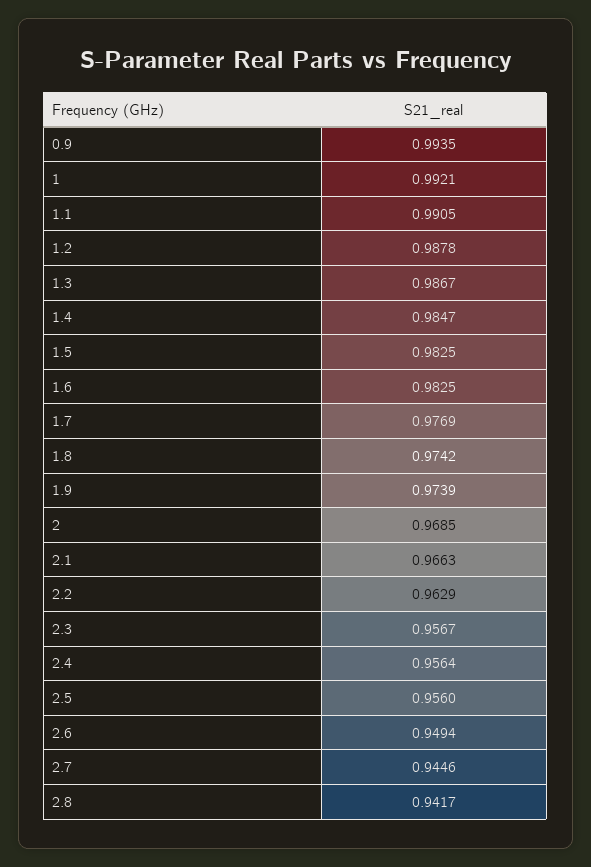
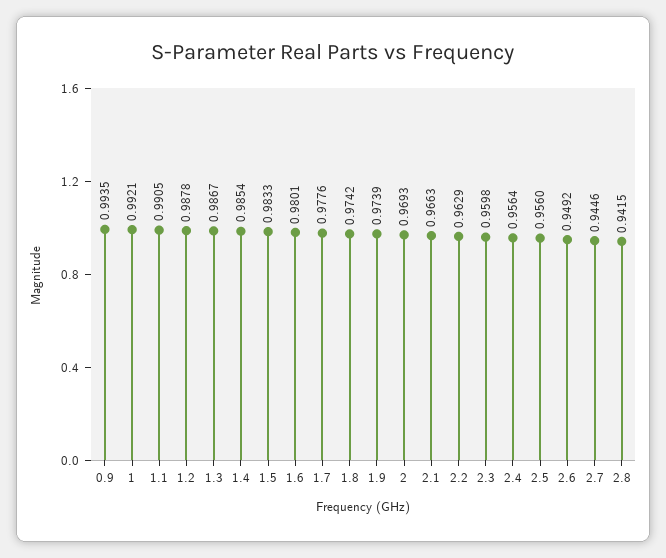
  {
    "0.9": 0.9935,
    "1": 0.9921,
    "1.1": 0.9905,
    "1.2": 0.9878,
    "1.3": 0.9867,
-   "1.4": 0.9847,
+   "1.4": 0.9854,
-   "1.5": 0.9825,
+   "1.5": 0.9833,
-   "1.6": 0.9825,
+   "1.6": 0.9801,
-   "1.7": 0.9769,
+   "1.7": 0.9776,
    "1.8": 0.9742,
    "1.9": 0.9739,
-   "2": 0.9685,
+   "2": 0.9693,
    "2.1": 0.9663,
    "2.2": 0.9629,
-   "2.3": 0.9567,
+   "2.3": 0.9598,
    "2.4": 0.9564,
    "2.5": 0.956,
-   "2.6": 0.9494,
+   "2.6": 0.9492,
    "2.7": 0.9446,
-   "2.8": 0.9417
+   "2.8": 0.9415
  }

